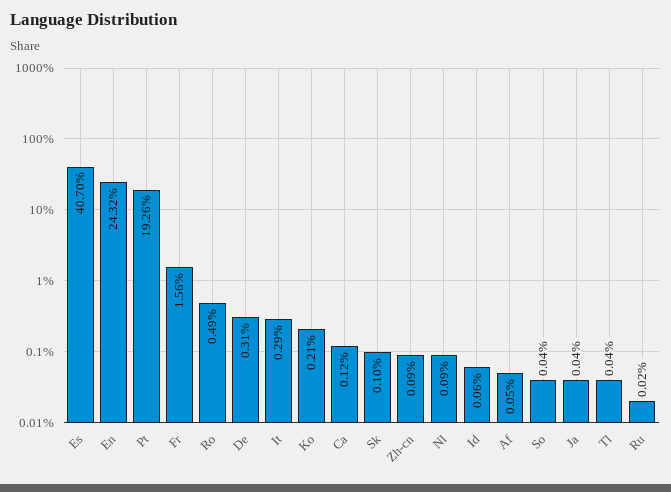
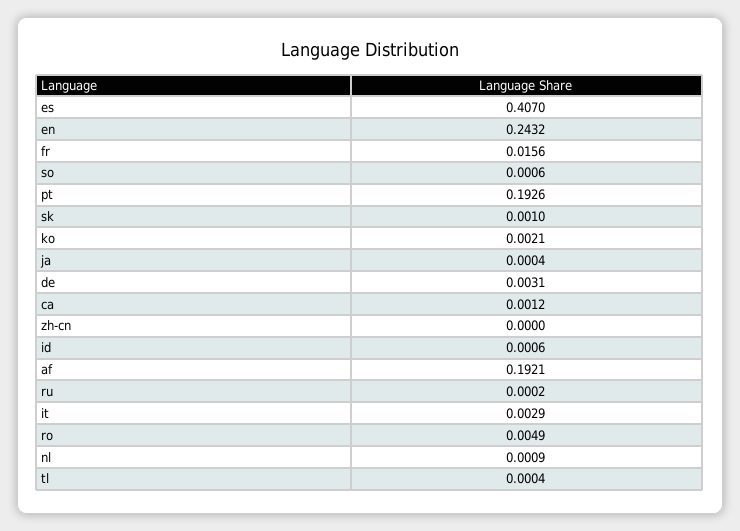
  {
    "Es": 0.407,
    "En": 0.2432,
    "Pt": 0.1926,
    "Fr": 0.0156,
    "Ro": 0.0049,
    "De": 0.0031,
    "It": 0.0029,
    "Ko": 0.0021,
    "Ca": 0.0012,
    "Sk": 0.001,
-   "Zh-cn": 0.0009,
+   "Zh-cn": 0,
    "Nl": 0.0009,
    "Id": 0.0006,
-   "Af": 0.0005,
+   "Af": 0.1921,
-   "So": 0.0004,
+   "So": 0.0006,
    "Ja": 0.0004,
    "Tl": 0.0004,
    "Ru": 0.0002
  }

